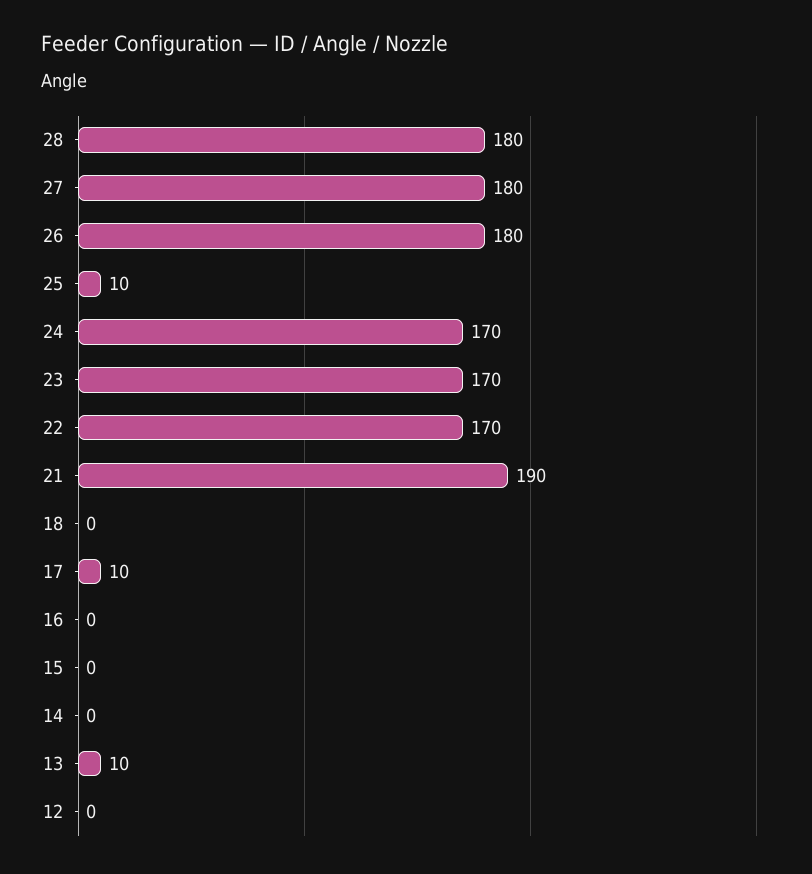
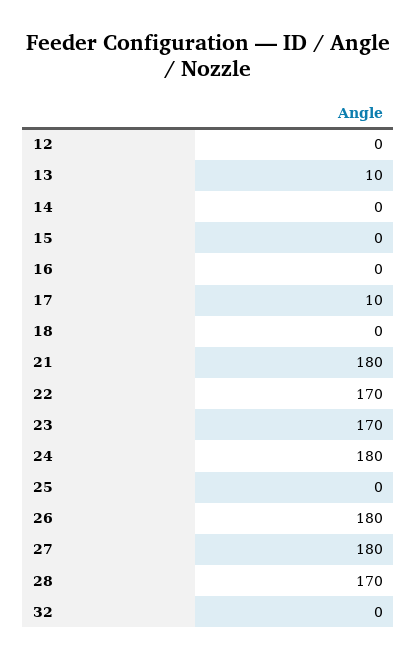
  {
-   "28": 180,
+   "28": 170,
    "27": 180,
    "26": 180,
-   "25": 10,
+   "25": 0,
-   "24": 170,
+   "24": 180,
    "23": 170,
    "22": 170,
-   "21": 190,
+   "21": 180,
    "18": 0,
    "17": 10,
    "16": 0,
    "15": 0,
    "14": 0,
    "13": 10,
-   "12": 0
+   "12": 0,
+   "32": 0
  }

